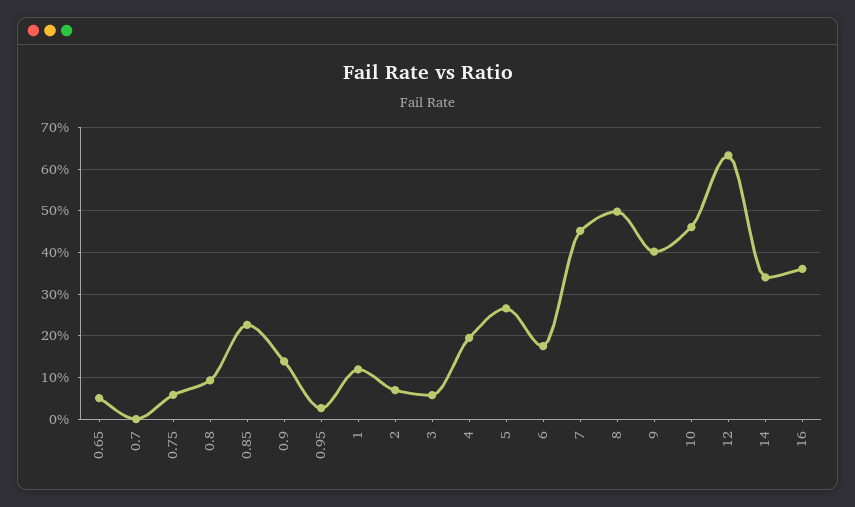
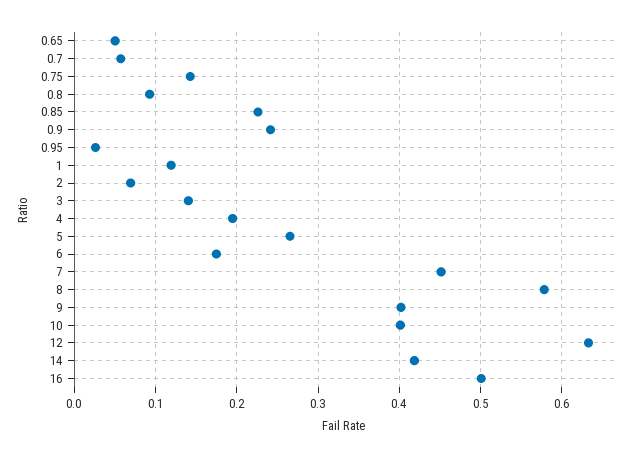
  {
    "0.65": 0.05,
-   "0.7": 0,
+   "0.7": 0.06,
-   "0.75": 0.06,
+   "0.75": 0.14,
    "0.8": 0.09,
    "0.85": 0.23,
-   "0.9": 0.14,
+   "0.9": 0.24,
    "0.95": 0.03,
    "1": 0.12,
    "2": 0.07,
-   "3": 0.06,
+   "3": 0.14,
    "4": 0.19,
    "5": 0.27,
    "6": 0.17,
    "7": 0.45,
-   "8": 0.5,
+   "8": 0.58,
    "9": 0.4,
-   "10": 0.46,
+   "10": 0.4,
    "12": 0.63,
-   "14": 0.34,
+   "14": 0.42,
-   "16": 0.36
+   "16": 0.5
  }

